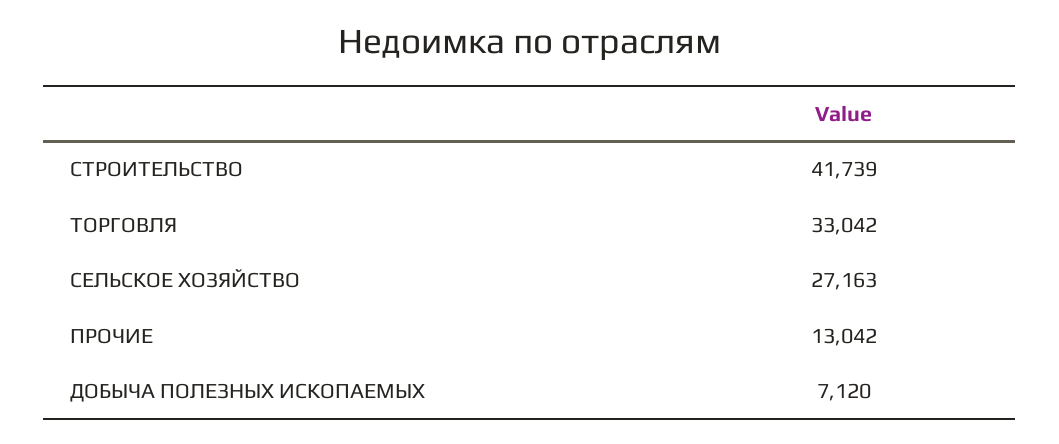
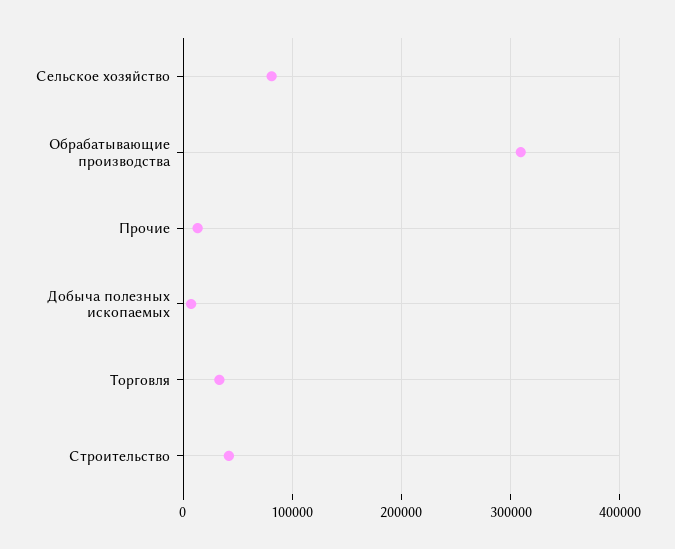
  {
    "СТРОИТЕЛЬСТВО": 41739,
    "ТОРГОВЛЯ": 33042,
-   "СЕЛЬСКОЕ ХОЗЯЙСТВО": 27163,
+   "СЕЛЬСКОЕ ХОЗЯЙСТВО": 80000,
    "ПРОЧИЕ": 13042,
-   "ДОБЫЧА ПОЛЕЗНЫХ ИСКОПАЕМЫХ": 7120
+   "ДОБЫЧА ПОЛЕЗНЫХ ИСКОПАЕМЫХ": 7120,
+   "Обрабатывающие производства": 310000
  }

